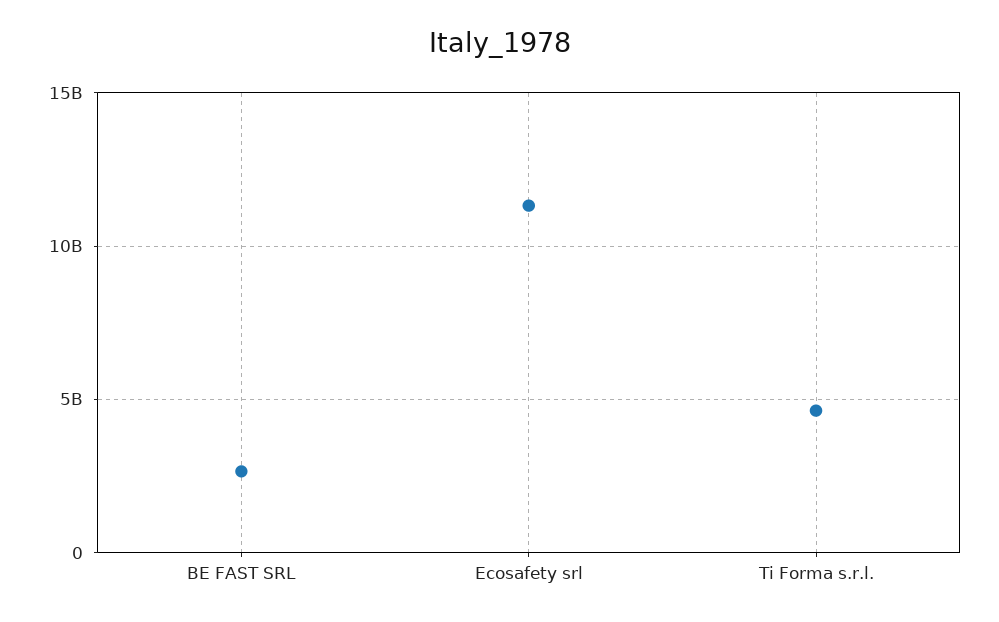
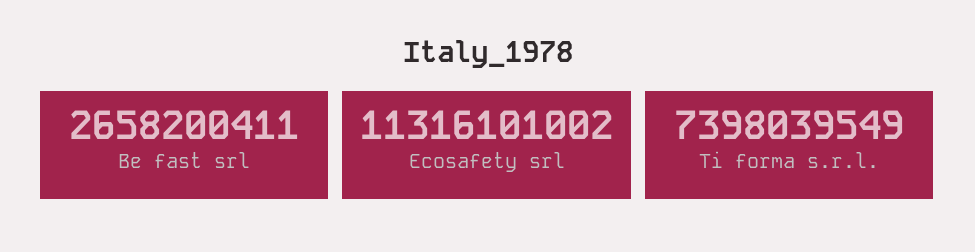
  {
    "BE FAST SRL": 2658200411,
    "Ecosafety srl": 11316101002,
-   "Ti Forma s.r.l.": 4500000000
+   "Ti Forma s.r.l.": 7398039549
  }

